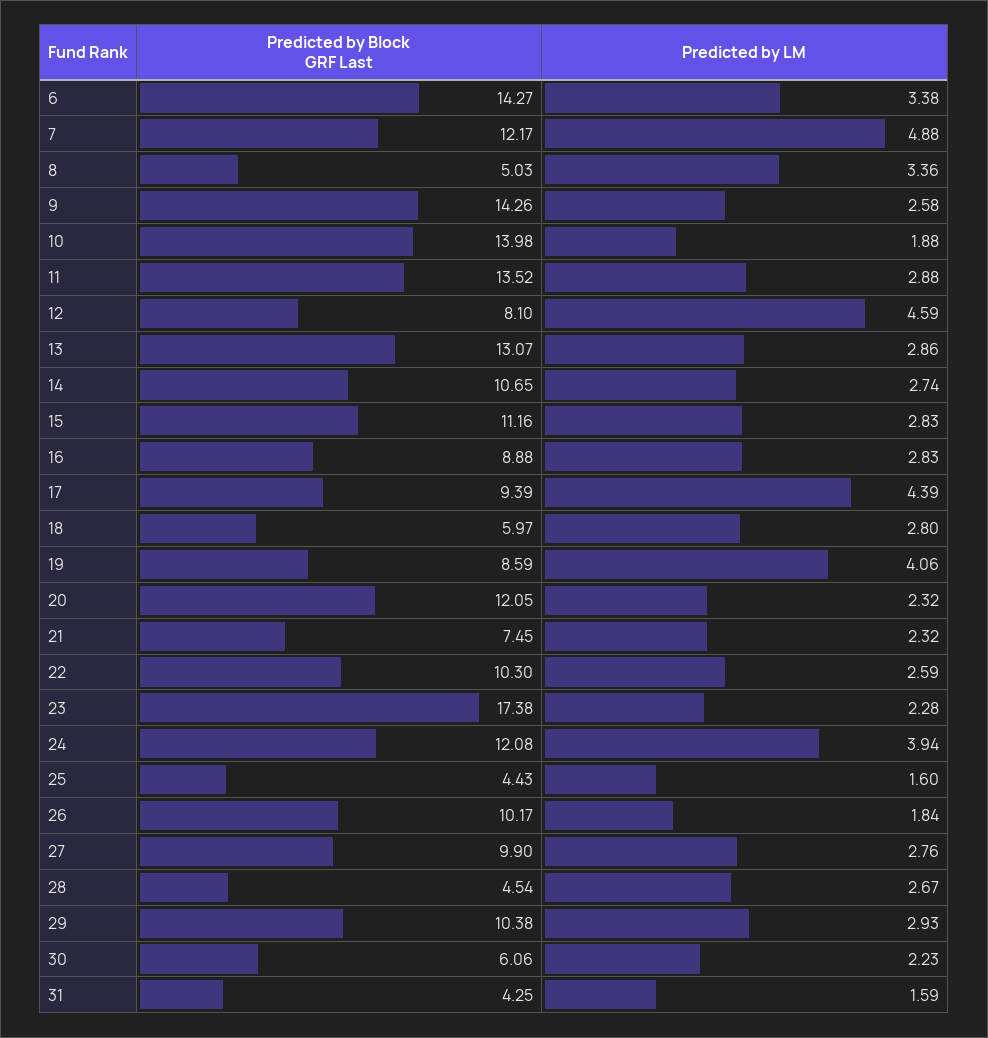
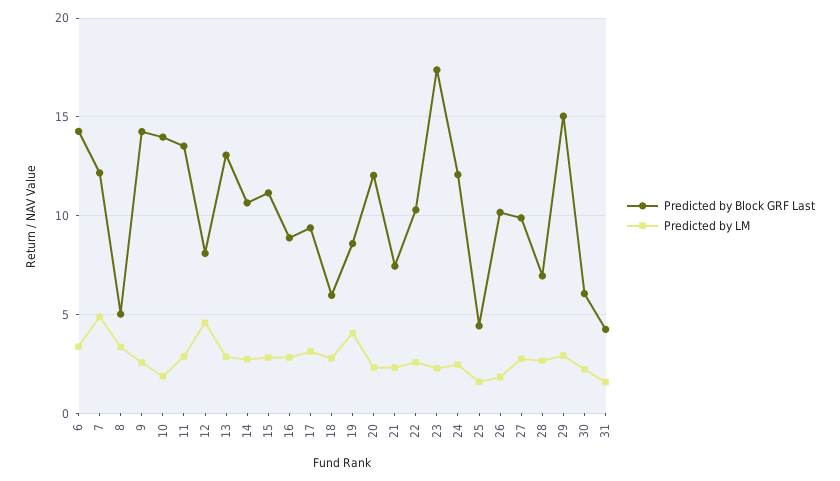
  {
    "Predicted by Block GRF Last": {
      "6": 14.27,
      "7": 12.17,
      "8": 5.03,
      "9": 14.26,
      "10": 13.98,
      "11": 13.52,
      "12": 8.1,
      "13": 13.07,
      "14": 10.65,
      "15": 11.16,
      "16": 8.88,
      "17": 9.39,
      "18": 5.97,
      "19": 8.59,
      "20": 12.05,
      "21": 7.45,
      "22": 10.3,
      "23": 17.38,
      "24": 12.08,
      "25": 4.43,
      "26": 10.17,
      "27": 9.9,
-     "28": 4.54,
+     "28": 7,
-     "29": 10.38,
+     "29": 15,
      "30": 6.06,
      "31": 4.25
    },
    "Predicted by LM": {
      "6": 3.38,
      "7": 4.88,
      "8": 3.36,
      "9": 2.58,
      "10": 1.88,
      "11": 2.88,
      "12": 4.59,
      "13": 2.86,
      "14": 2.74,
      "15": 2.83,
      "16": 2.83,
-     "17": 4.39,
+     "17": 3,
      "18": 2.8,
      "19": 4.06,
      "20": 2.32,
      "21": 2.32,
      "22": 2.59,
      "23": 2.28,
-     "24": 3.94,
+     "24": 2.5,
      "25": 1.6,
      "26": 1.84,
      "27": 2.76,
      "28": 2.67,
      "29": 2.93,
      "30": 2.23,
      "31": 1.59
    }
  }

